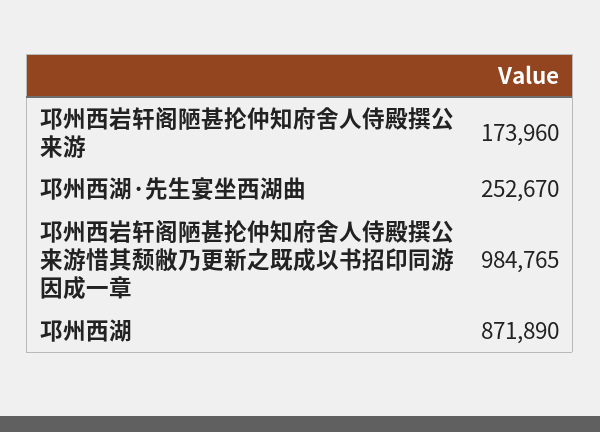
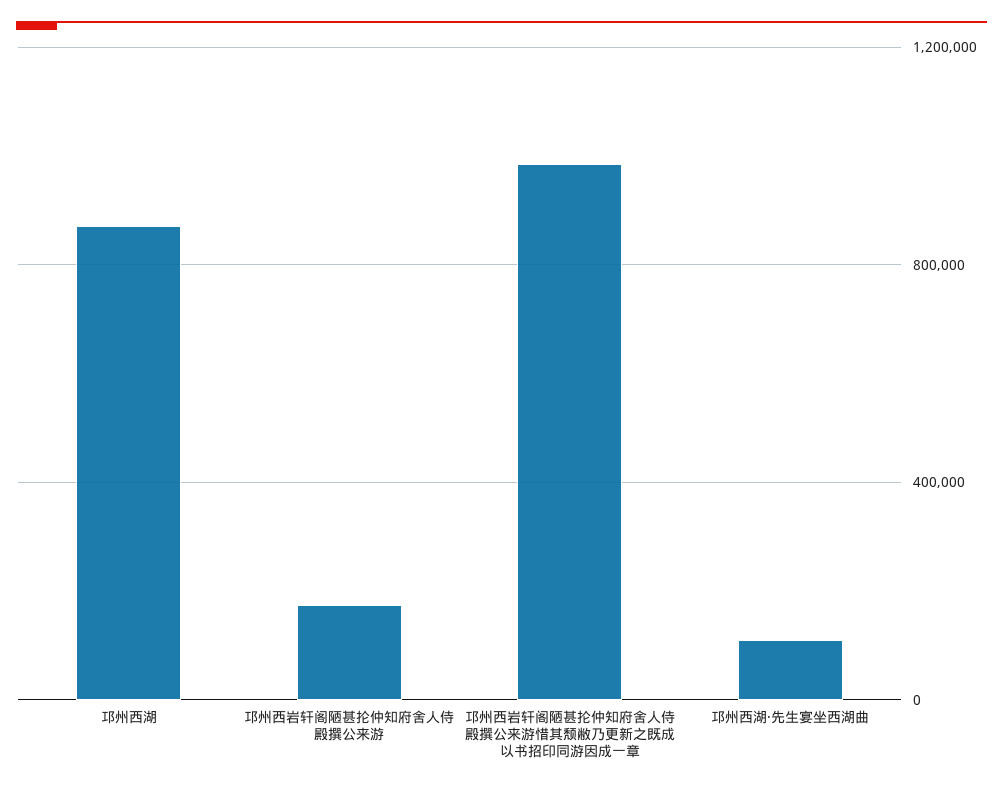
  {
    "邛州西岩轩阁陋甚抡仲知府舍人侍殿撰公来游": 173960,
-   "邛州西湖·先生宴坐西湖曲": 252670,
+   "邛州西湖·先生宴坐西湖曲": 100000,
    "邛州西岩轩阁陋甚抡仲知府舍人侍殿撰公来游惜其颓敝乃更新之既成以书招印同游因成一章": 984765,
    "邛州西湖": 871890
  }

